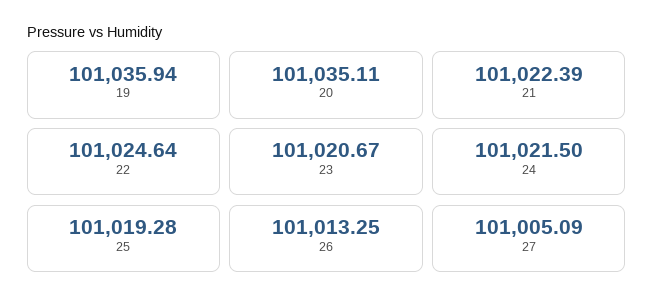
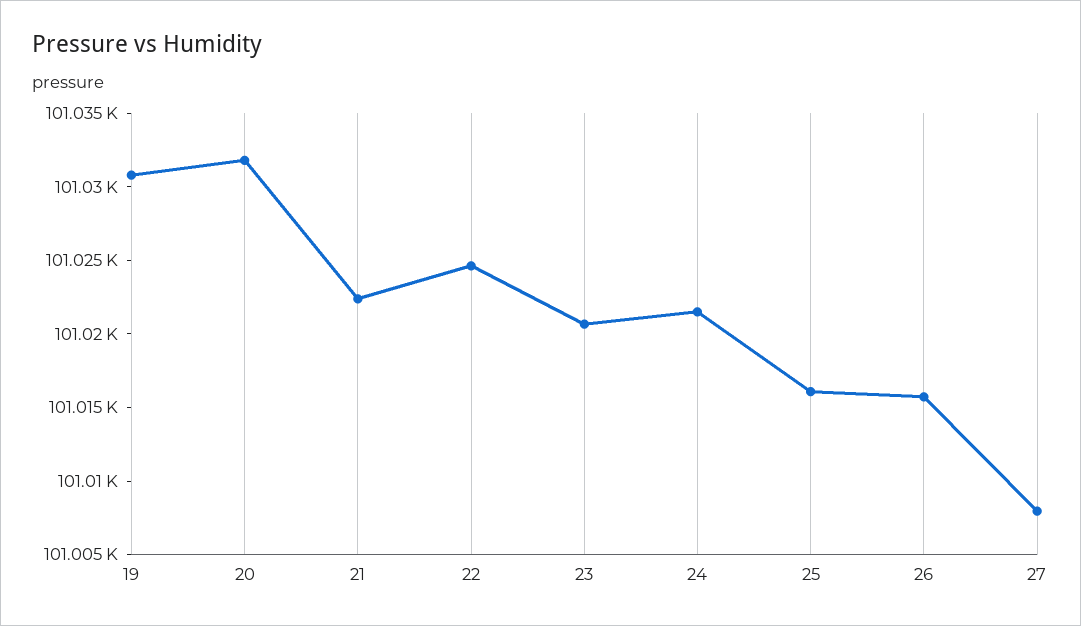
  {
-   "19": 101035.94,
+   "19": 101031,
-   "20": 101035.11,
+   "20": 101032,
    "21": 101022.39,
    "22": 101024.64,
    "23": 101020.67,
    "24": 101021.5,
-   "25": 101019.28,
+   "25": 101016,
-   "26": 101013.25,
+   "26": 101016,
-   "27": 101005.09
+   "27": 101008
  }

